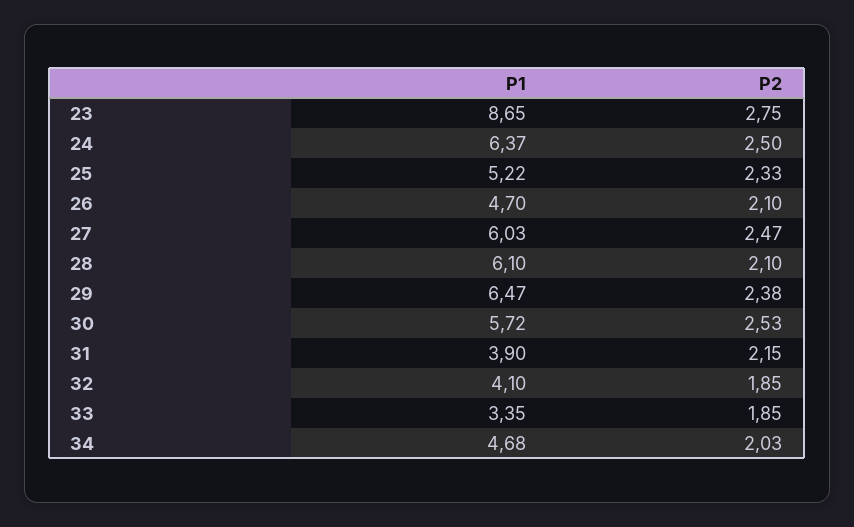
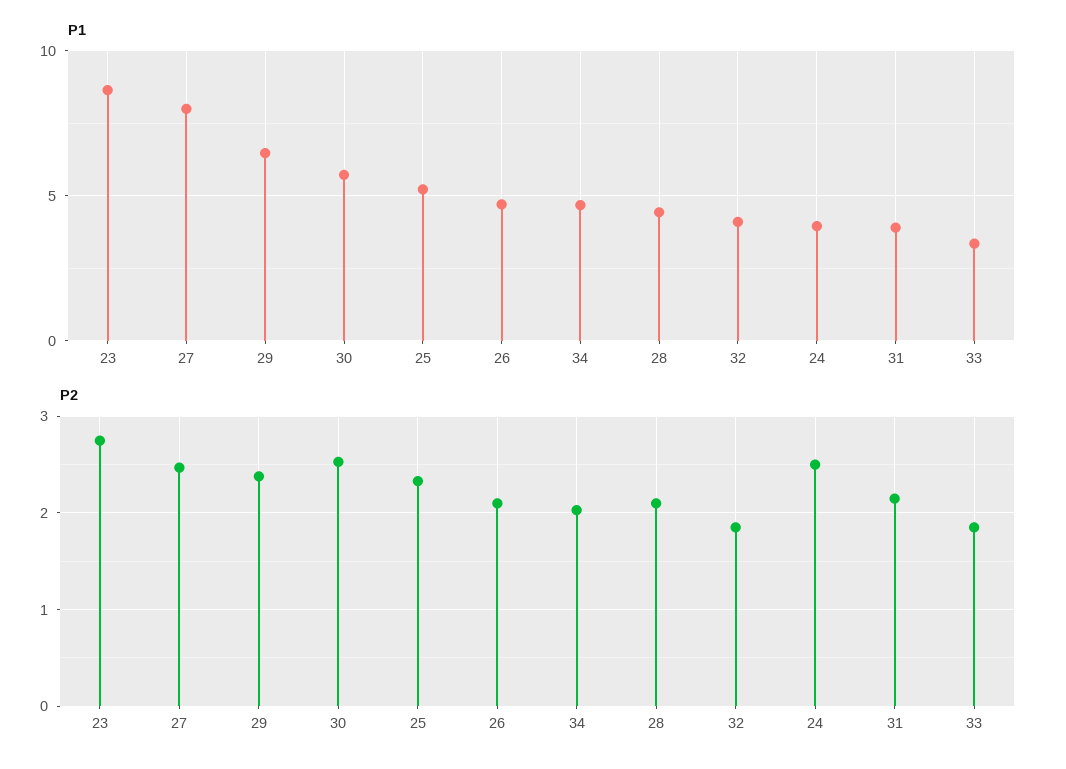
  {
    "P1": {
      "23": 8.65,
-     "24": 6.37,
+     "24": 4,
      "25": 5.22,
      "26": 4.7,
-     "27": 6.03,
+     "27": 8,
-     "28": 6.1,
+     "28": 4.5,
      "29": 6.47,
      "30": 5.72,
      "31": 3.9,
      "32": 4.1,
      "33": 3.35,
      "34": 4.68
    },
    "P2": {
      "23": 2.75,
      "24": 2.5,
      "25": 2.33,
      "26": 2.1,
      "27": 2.47,
      "28": 2.1,
      "29": 2.38,
      "30": 2.53,
      "31": 2.15,
      "32": 1.85,
      "33": 1.85,
      "34": 2.03
    }
  }

